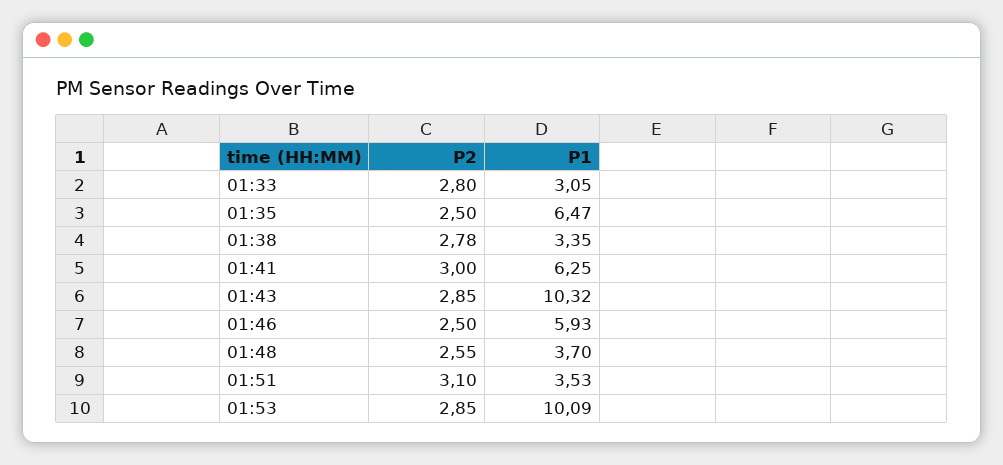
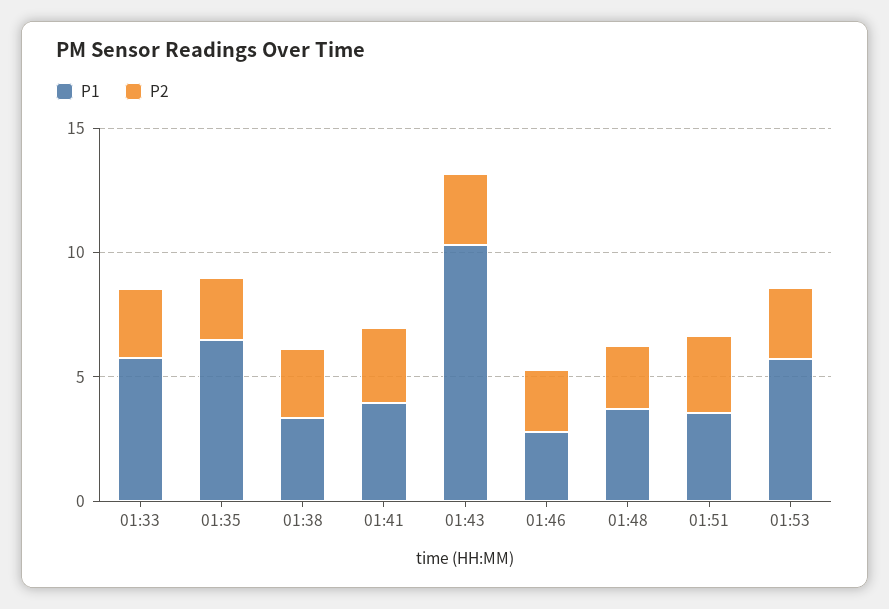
  {
    "P2": {
      "01:33": 2.8,
      "01:35": 2.5,
      "01:38": 2.78,
      "01:41": 3,
      "01:43": 2.85,
      "01:46": 2.5,
      "01:48": 2.55,
      "01:51": 3.1,
      "01:53": 2.85
    },
    "P1": {
-     "01:33": 3.05,
+     "01:33": 6,
      "01:35": 6.47,
      "01:38": 3.35,
-     "01:41": 6.25,
+     "01:41": 4,
      "01:43": 10.32,
-     "01:46": 5.93,
+     "01:46": 3,
      "01:48": 3.7,
      "01:51": 3.53,
-     "01:53": 10.09
+     "01:53": 6
    }
  }

